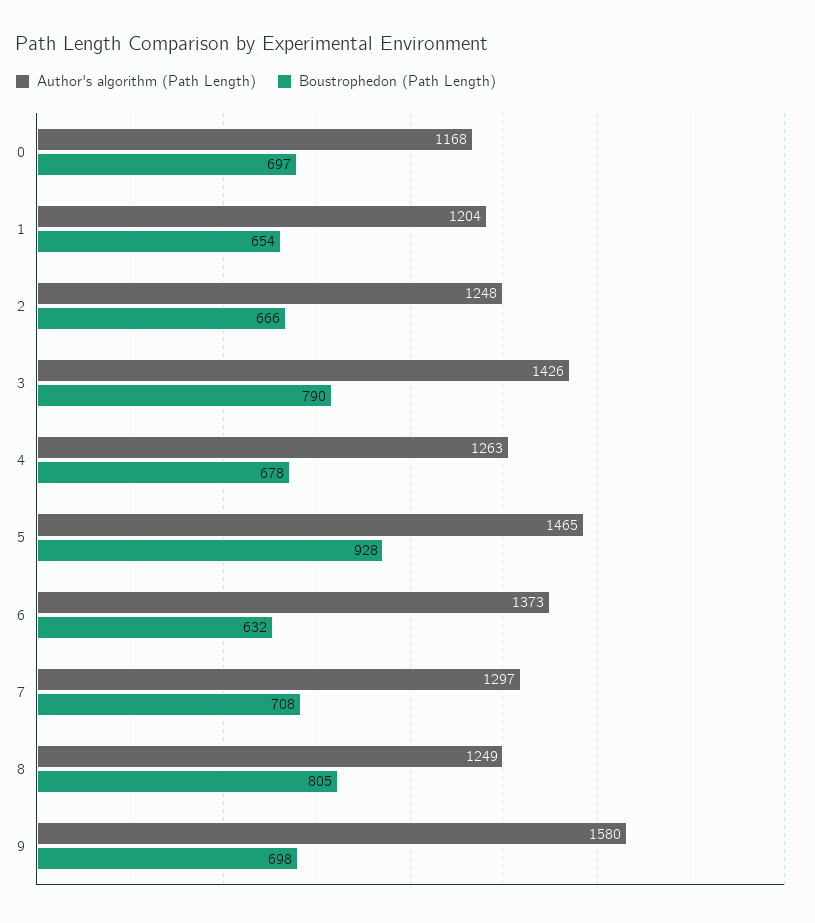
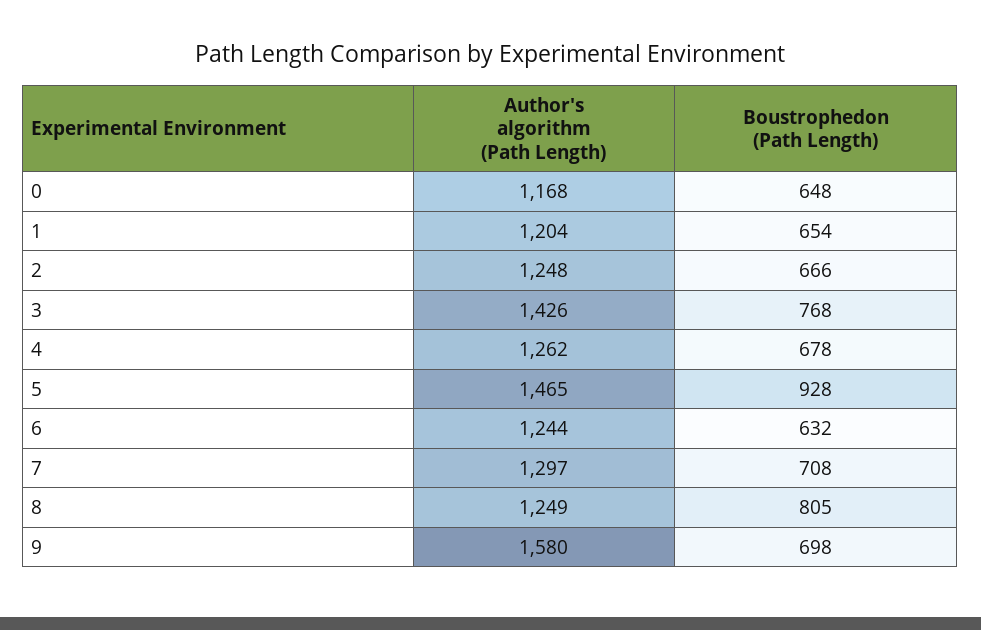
  {
    "Author's algorithm (Path Length)": {
      "0": 1168,
      "1": 1204,
      "2": 1248,
      "3": 1426,
-     "4": 1263,
+     "4": 1262,
      "5": 1465,
-     "6": 1373,
+     "6": 1244,
      "7": 1297,
      "8": 1249,
      "9": 1580
    },
    "Boustrophedon (Path Length)": {
-     "0": 697,
+     "0": 648,
      "1": 654,
      "2": 666,
-     "3": 790,
+     "3": 768,
      "4": 678,
      "5": 928,
      "6": 632,
      "7": 708,
      "8": 805,
      "9": 698
    }
  }

